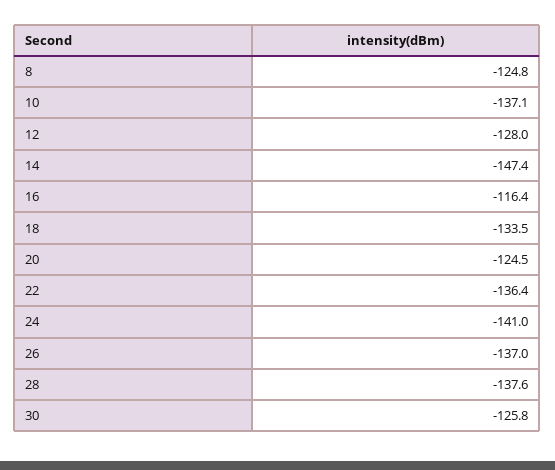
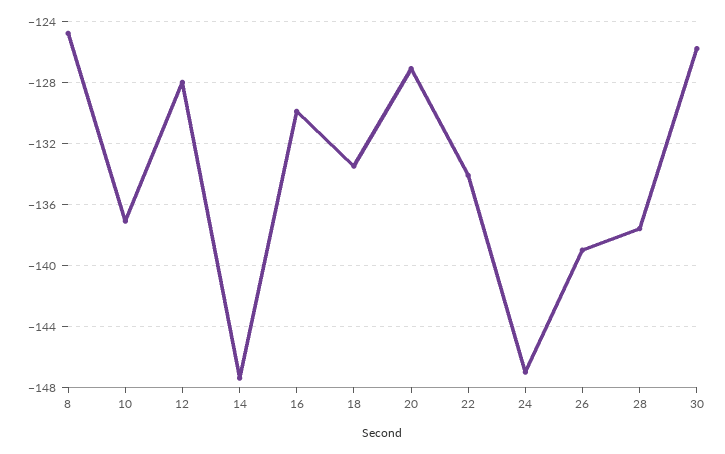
  {
    "8": -124.8,
    "10": -137.1,
    "12": -128,
    "14": -147.4,
-   "16": -116.4,
+   "16": -130,
    "18": -133.5,
-   "20": -124.5,
+   "20": -127,
-   "22": -136.4,
+   "22": -134,
-   "24": -141,
+   "24": -147,
-   "26": -137,
+   "26": -139,
    "28": -137.6,
    "30": -125.8
  }

